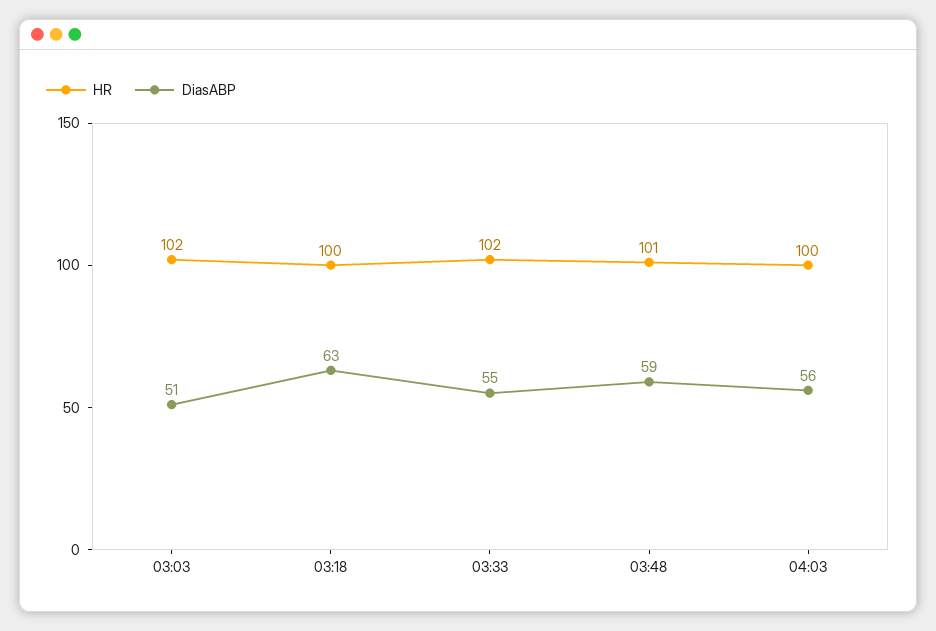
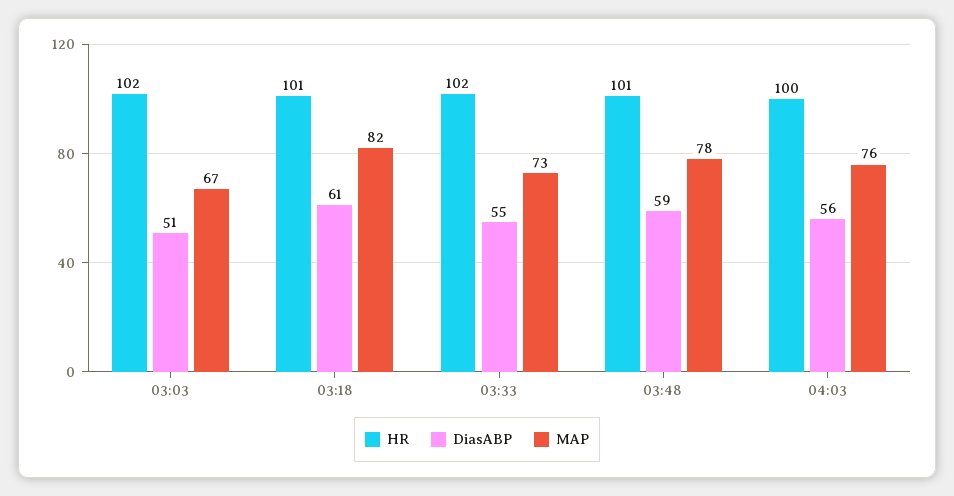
  {
    "HR": {
      "03:03": 102,
-     "03:18": 100,
+     "03:18": 101,
      "03:33": 102,
      "03:48": 101,
      "04:03": 100
    },
    "DiasABP": {
      "03:03": 51,
-     "03:18": 63,
+     "03:18": 61,
      "03:33": 55,
      "03:48": 59,
      "04:03": 56
-   }
+   },
+   "MAP": {
+     "03:03": 67,
+     "03:18": 82,
+     "03:33": 73,
+     "03:48": 78,
+     "04:03": 76
+   }
  }

